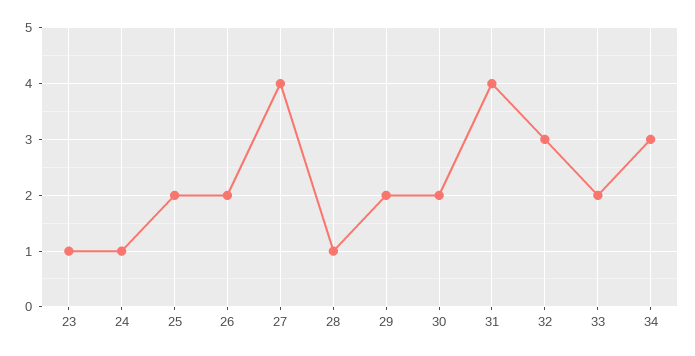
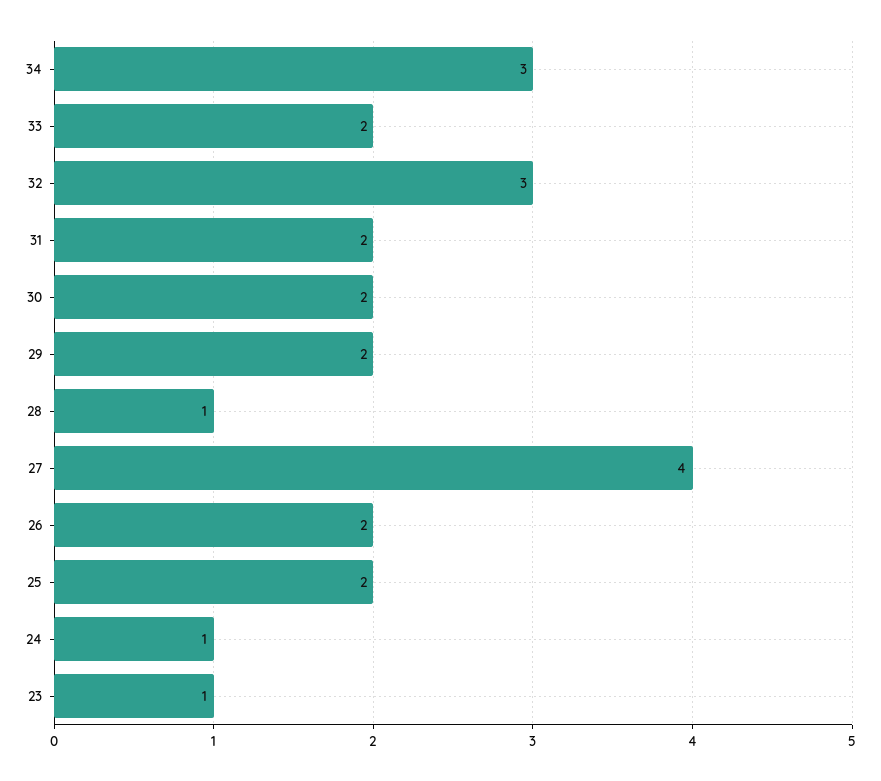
  {
    "23": 1,
    "24": 1,
    "25": 2,
    "26": 2,
    "27": 4,
    "28": 1,
    "29": 2,
    "30": 2,
-   "31": 4,
+   "31": 2,
    "32": 3,
    "33": 2,
    "34": 3
  }

